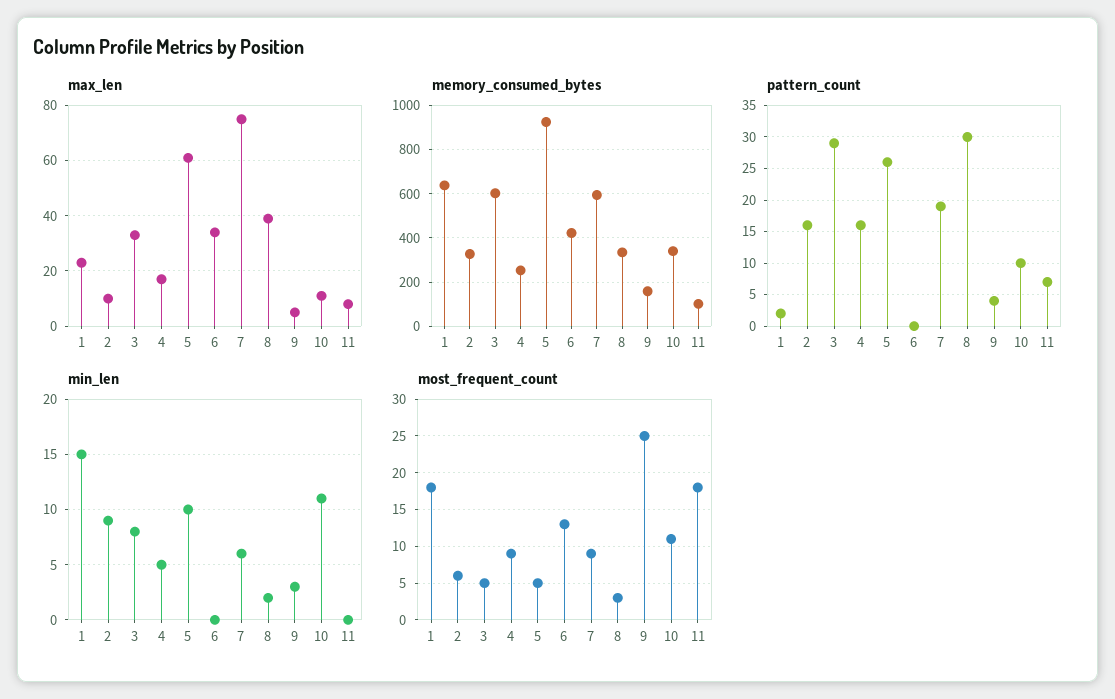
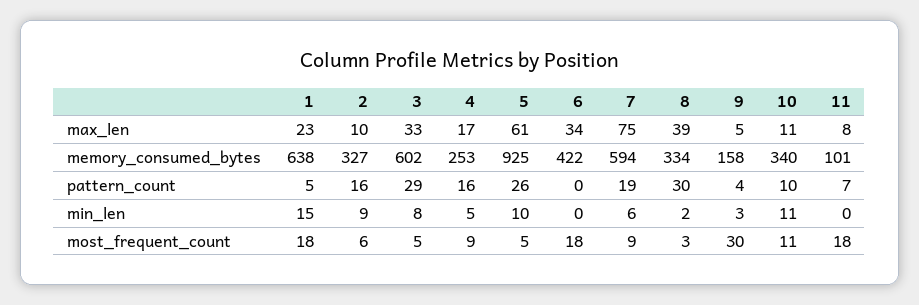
  {
    "max_len": {
      "1": 23,
      "2": 10,
      "3": 33,
      "4": 17,
      "5": 61,
      "6": 34,
      "7": 75,
      "8": 39,
      "9": 5,
      "10": 11,
      "11": 8
    },
    "memory_consumed_bytes": {
      "1": 638,
      "2": 327,
      "3": 602,
      "4": 253,
      "5": 925,
      "6": 422,
      "7": 594,
      "8": 334,
      "9": 158,
      "10": 340,
      "11": 101
    },
    "pattern_count": {
-     "1": 2,
+     "1": 5,
      "2": 16,
      "3": 29,
      "4": 16,
      "5": 26,
      "6": 0,
      "7": 19,
      "8": 30,
      "9": 4,
      "10": 10,
      "11": 7
    },
    "min_len": {
      "1": 15,
      "2": 9,
      "3": 8,
      "4": 5,
      "5": 10,
      "6": 0,
      "7": 6,
      "8": 2,
      "9": 3,
      "10": 11,
      "11": 0
    },
    "most_frequent_count": {
      "1": 18,
      "2": 6,
      "3": 5,
      "4": 9,
      "5": 5,
-     "6": 13,
+     "6": 18,
      "7": 9,
      "8": 3,
-     "9": 25,
+     "9": 30,
      "10": 11,
      "11": 18
    }
  }

